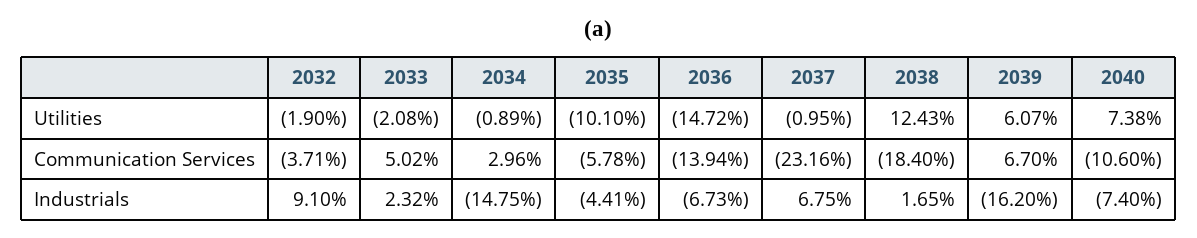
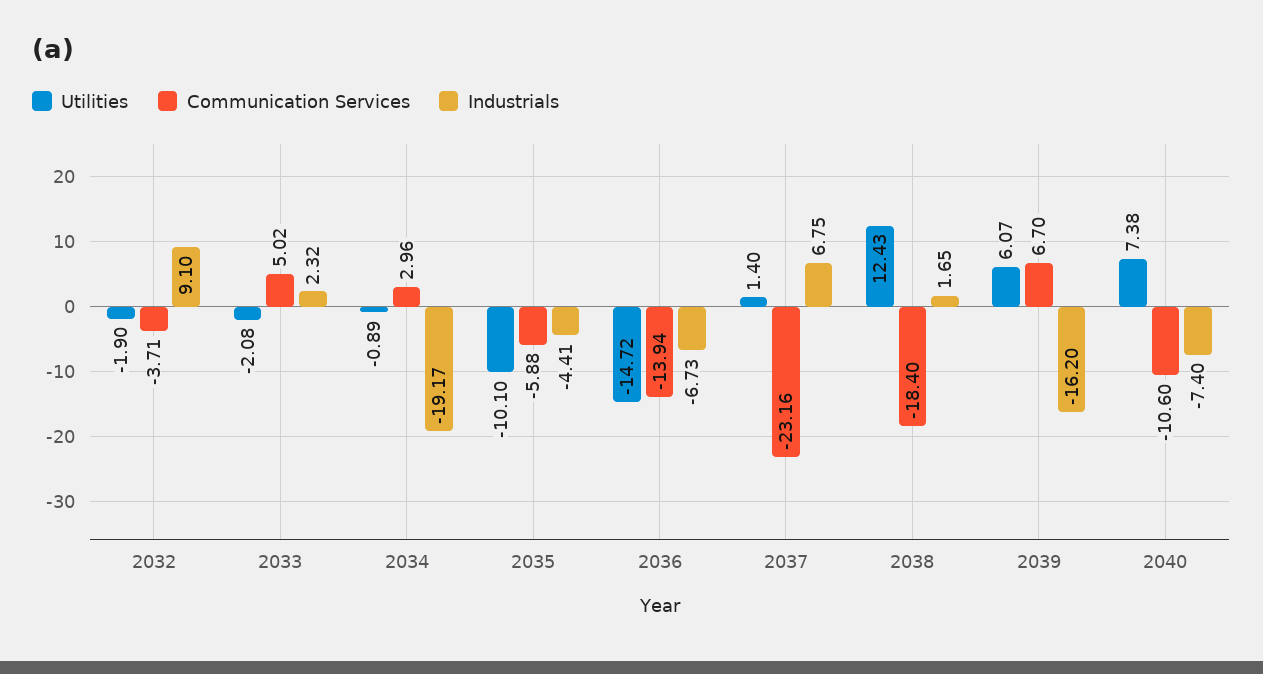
  {
    "Utilities": {
      "2032": -1.9,
      "2033": -2.08,
      "2034": -0.89,
      "2035": -10.1,
      "2036": -14.72,
-     "2037": -0.95,
+     "2037": 1.4,
      "2038": 12.43,
      "2039": 6.07,
      "2040": 7.38
    },
    "Communication Services": {
      "2032": -3.71,
      "2033": 5.02,
      "2034": 2.96,
-     "2035": -5.78,
+     "2035": -5.88,
      "2036": -13.94,
      "2037": -23.16,
      "2038": -18.4,
      "2039": 6.7,
      "2040": -10.6
    },
    "Industrials": {
      "2032": 9.1,
      "2033": 2.32,
-     "2034": -14.75,
+     "2034": -19.17,
      "2035": -4.41,
      "2036": -6.73,
      "2037": 6.75,
      "2038": 1.65,
      "2039": -16.2,
      "2040": -7.4
    }
  }

